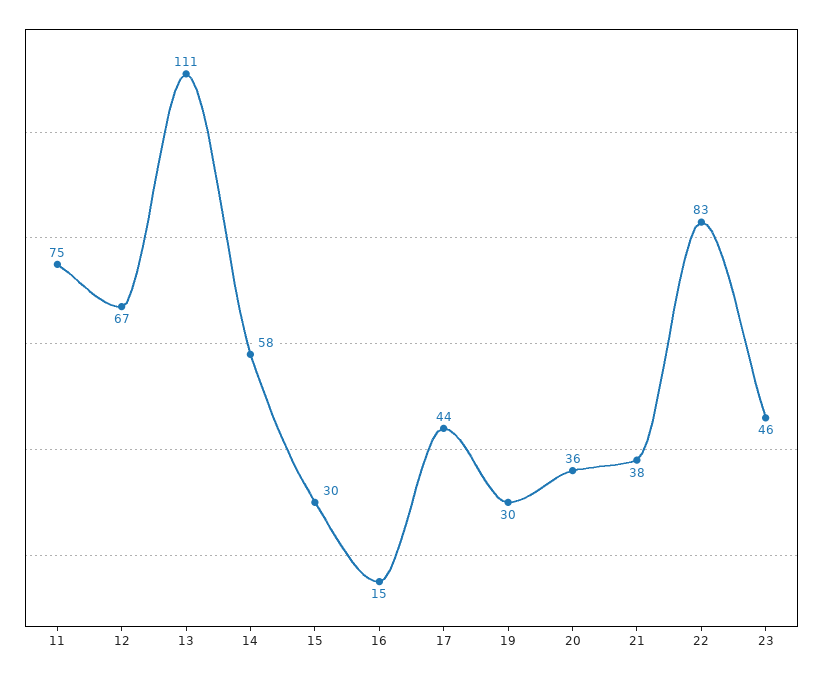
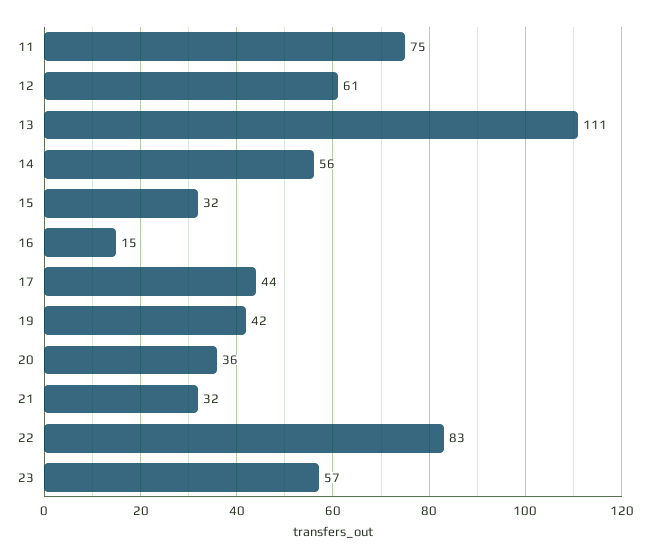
  {
    "11": 75,
-   "12": 67,
+   "12": 61,
    "13": 111,
-   "14": 58,
+   "14": 56,
-   "15": 30,
+   "15": 32,
    "16": 15,
    "17": 44,
-   "19": 30,
+   "19": 42,
    "20": 36,
-   "21": 38,
+   "21": 32,
    "22": 83,
-   "23": 46
+   "23": 57
  }

